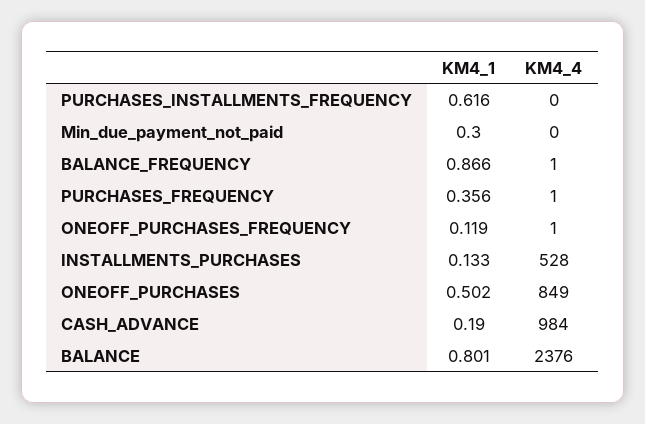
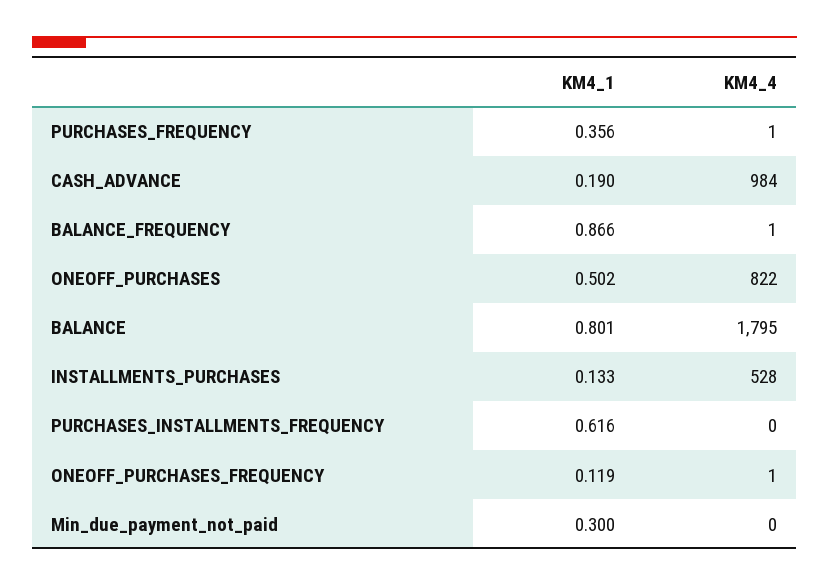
  {
    "KM4_1": {
      "PURCHASES_INSTALLMENTS_FREQUENCY": 0.616,
      "Min_due_payment_not_paid": 0.3,
      "BALANCE_FREQUENCY": 0.866,
      "PURCHASES_FREQUENCY": 0.356,
      "ONEOFF_PURCHASES_FREQUENCY": 0.119,
      "INSTALLMENTS_PURCHASES": 0.133,
      "ONEOFF_PURCHASES": 0.502,
      "CASH_ADVANCE": 0.19,
      "BALANCE": 0.801
    },
    "KM4_4": {
      "PURCHASES_INSTALLMENTS_FREQUENCY": 0,
      "Min_due_payment_not_paid": 0,
      "BALANCE_FREQUENCY": 1,
      "PURCHASES_FREQUENCY": 1,
      "ONEOFF_PURCHASES_FREQUENCY": 1,
      "INSTALLMENTS_PURCHASES": 528,
-     "ONEOFF_PURCHASES": 849,
+     "ONEOFF_PURCHASES": 822,
      "CASH_ADVANCE": 984,
-     "BALANCE": 2376
+     "BALANCE": 1795
    }
  }

